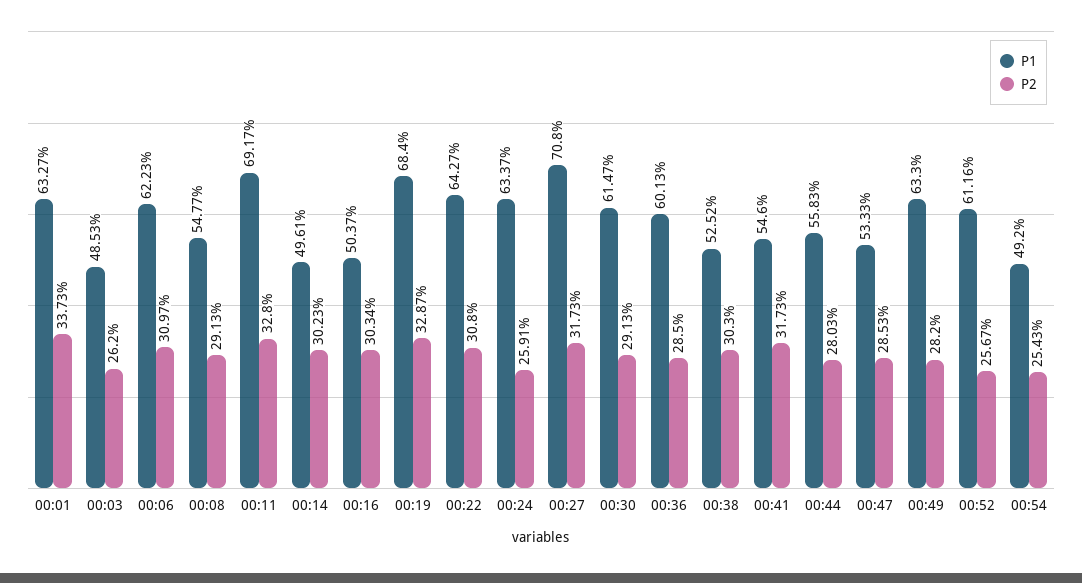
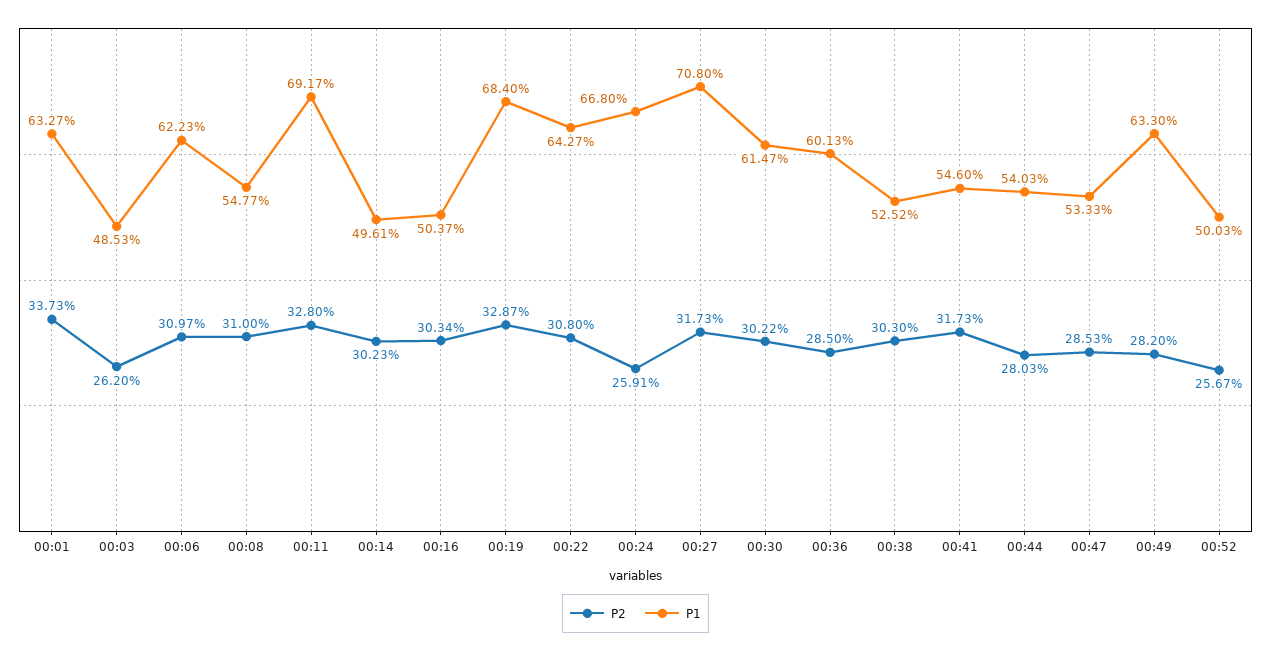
  {
    "P1": {
      "00:01": 63.27,
      "00:03": 48.53,
      "00:06": 62.23,
      "00:08": 54.77,
      "00:11": 69.17,
      "00:14": 49.61,
      "00:16": 50.37,
      "00:19": 68.4,
      "00:22": 64.27,
-     "00:24": 63.37,
+     "00:24": 66.8,
      "00:27": 70.8,
      "00:30": 61.47,
      "00:36": 60.13,
      "00:38": 52.52,
      "00:41": 54.6,
-     "00:44": 55.83,
+     "00:44": 54.03,
      "00:47": 53.33,
      "00:49": 63.3,
-     "00:52": 61.16,
+     "00:52": 50.03
-     "00:54": 49.2
    },
    "P2": {
      "00:01": 33.73,
      "00:03": 26.2,
      "00:06": 30.97,
-     "00:08": 29.13,
+     "00:08": 31,
      "00:11": 32.8,
      "00:14": 30.23,
      "00:16": 30.34,
      "00:19": 32.87,
      "00:22": 30.8,
      "00:24": 25.91,
      "00:27": 31.73,
-     "00:30": 29.13,
+     "00:30": 30.22,
      "00:36": 28.5,
      "00:38": 30.3,
      "00:41": 31.73,
      "00:44": 28.03,
      "00:47": 28.53,
      "00:49": 28.2,
-     "00:52": 25.67,
+     "00:52": 25.67
-     "00:54": 25.43
    }
  }

